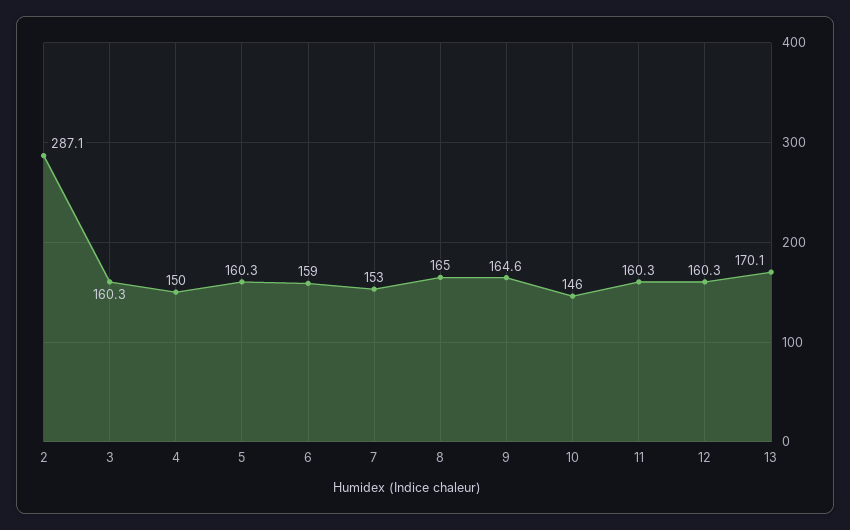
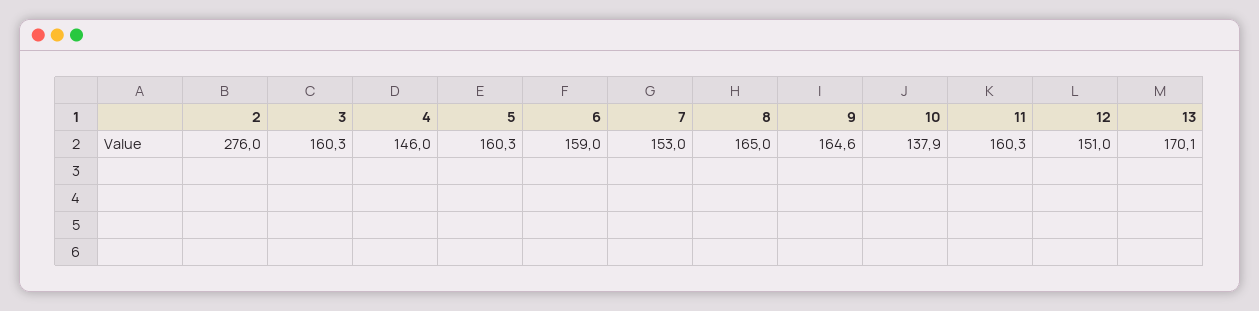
  {
-   "2": 287.1,
+   "2": 276,
    "3": 160.3,
-   "4": 150,
+   "4": 146,
    "5": 160.3,
    "6": 159,
    "7": 153,
    "8": 165,
    "9": 164.6,
-   "10": 146,
+   "10": 137.9,
    "11": 160.3,
-   "12": 160.3,
+   "12": 151,
    "13": 170.1
  }

